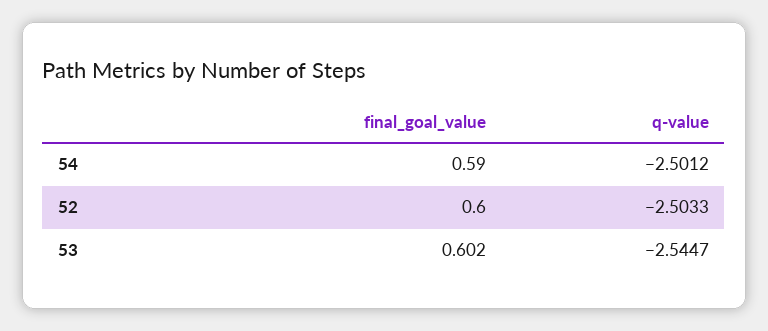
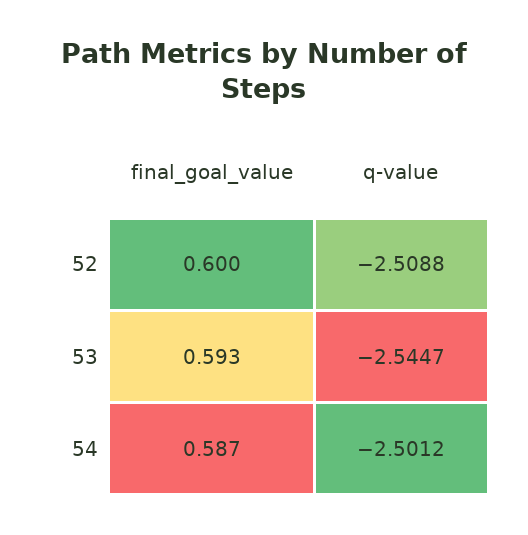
  {
    "final_goal_value": {
-     "54": 0.59,
+     "54": 0.587,
      "52": 0.6,
-     "53": 0.602
+     "53": 0.593
    },
    "q-value": {
      "54": -2.5012,
-     "52": -2.5033,
+     "52": -2.5088,
      "53": -2.5447
    }
  }

